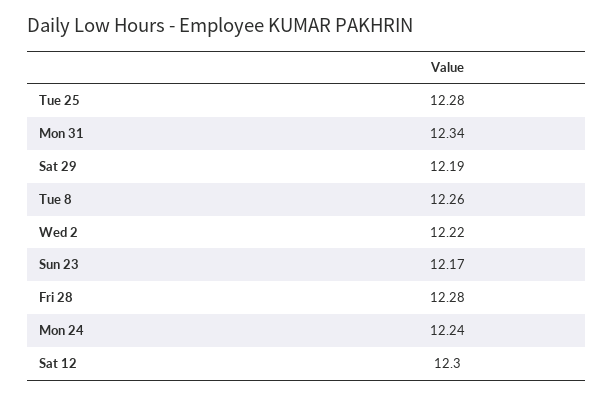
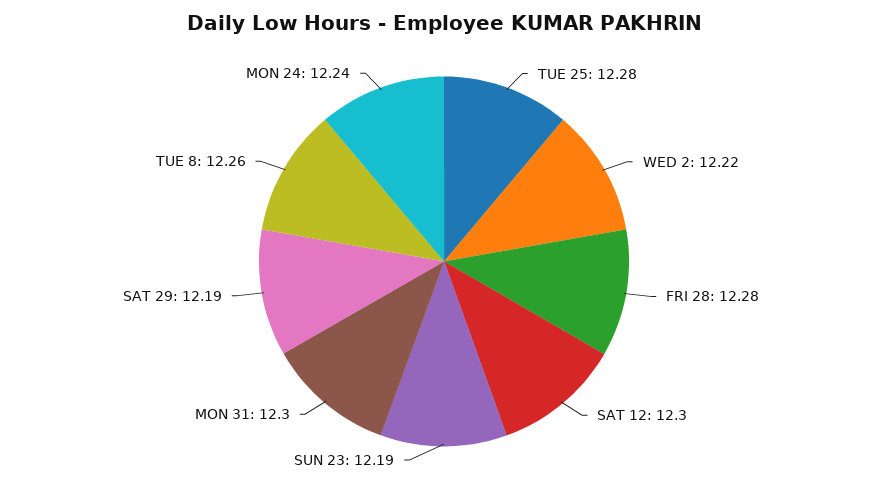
  {
    "Tue 25": 12.28,
-   "Mon 31": 12.34,
+   "Mon 31": 12.3,
    "Sat 29": 12.19,
    "Tue 8": 12.26,
    "Wed 2": 12.22,
-   "Sun 23": 12.17,
+   "Sun 23": 12.19,
    "Fri 28": 12.28,
    "Mon 24": 12.24,
    "Sat 12": 12.3
  }

